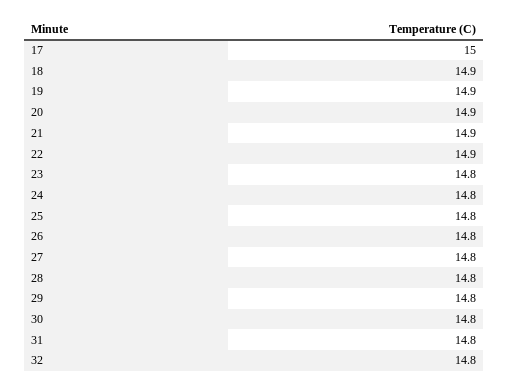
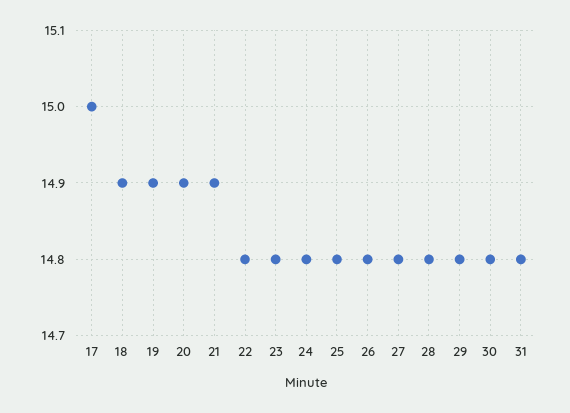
  {
    "17": 15,
    "18": 14.9,
    "19": 14.9,
    "20": 14.9,
    "21": 14.9,
-   "22": 14.9,
+   "22": 14.8,
    "23": 14.8,
    "24": 14.8,
    "25": 14.8,
    "26": 14.8,
    "27": 14.8,
    "28": 14.8,
    "29": 14.8,
    "30": 14.8,
-   "31": 14.8,
+   "31": 14.8
-   "32": 14.8
  }

